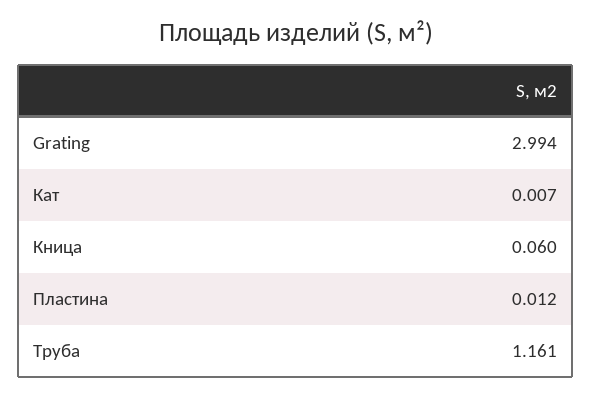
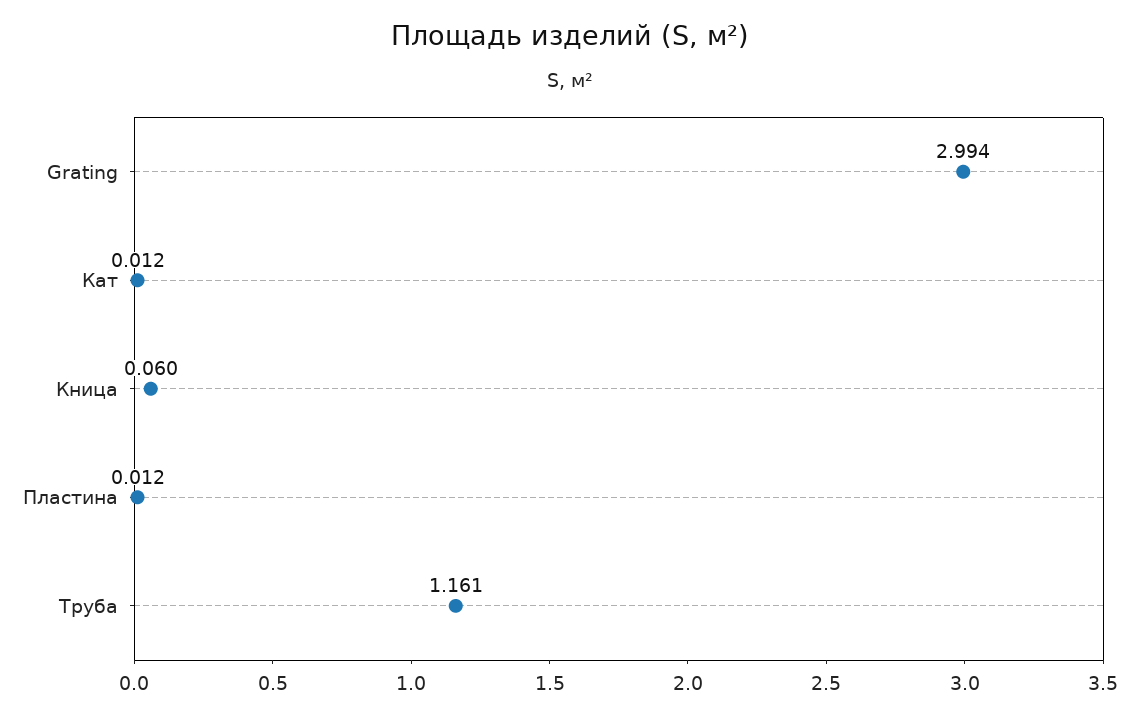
  {
    "Grating": 2.994,
-   "Кат": 0.007,
+   "Кат": 0.012,
    "Кница": 0.06,
    "Пластина": 0.012,
    "Труба": 1.161
  }

